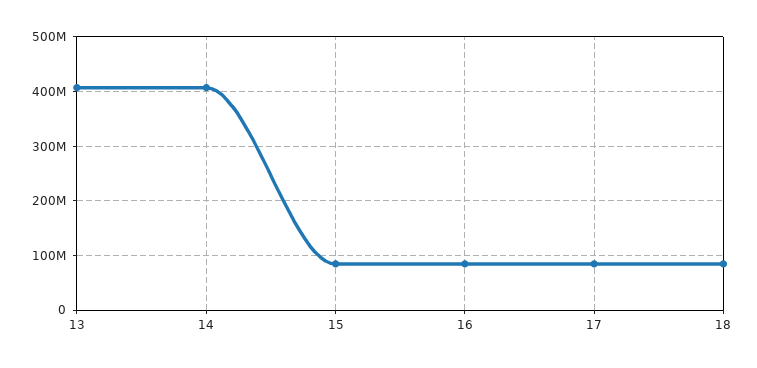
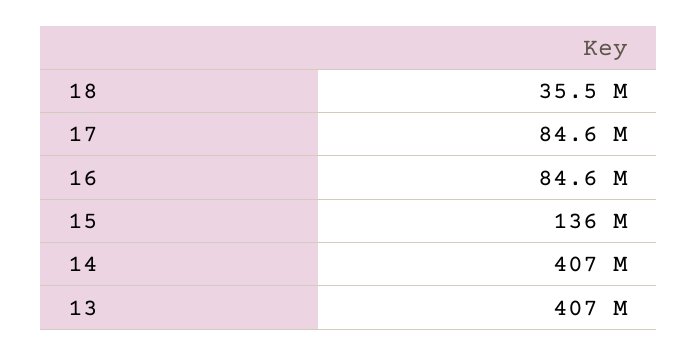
  {
    "13": 407000000,
    "14": 407000000,
-   "15": 80000000,
+   "15": 136000000,
    "16": 84600000,
    "17": 84600000,
-   "18": 80000000
+   "18": 35500000
  }

